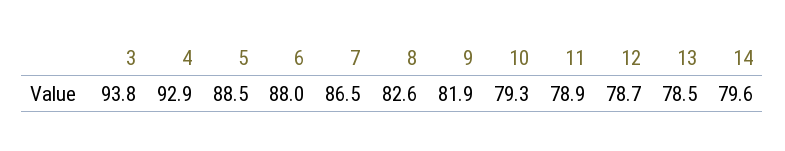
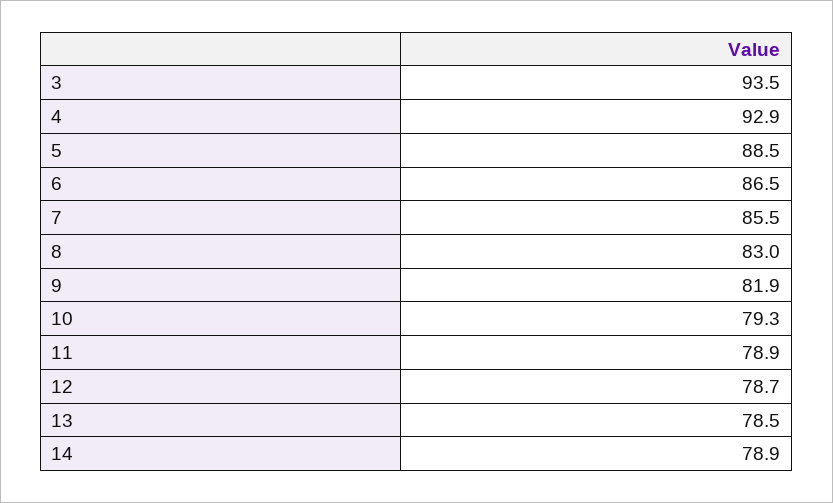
  {
-   "3": 93.8,
+   "3": 93.5,
    "4": 92.9,
    "5": 88.5,
-   "6": 88,
+   "6": 86.5,
-   "7": 86.5,
+   "7": 85.5,
-   "8": 82.6,
+   "8": 83,
    "9": 81.9,
    "10": 79.3,
    "11": 78.9,
    "12": 78.7,
    "13": 78.5,
-   "14": 79.6
+   "14": 78.9
  }

